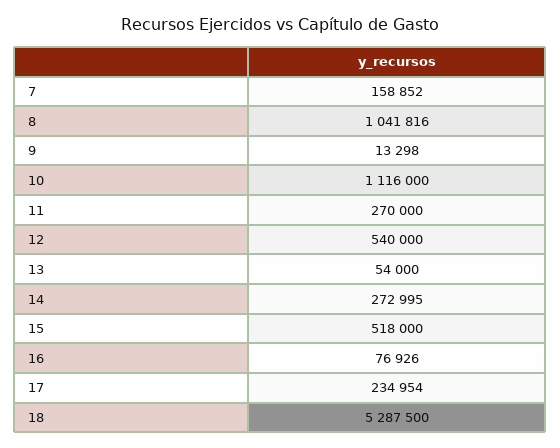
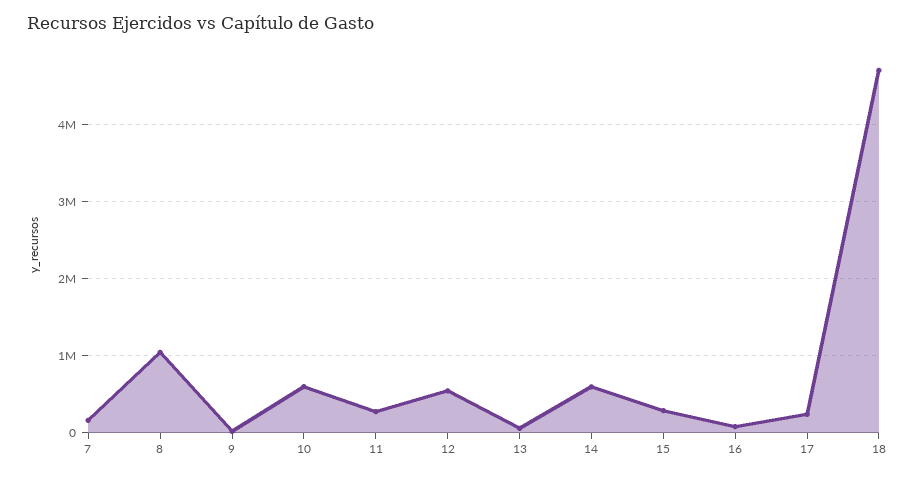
  {
    "7": 158852,
    "8": 1041816,
    "9": 13298,
-   "10": 1116000,
+   "10": 600000,
    "11": 270000,
    "12": 540000,
    "13": 54000,
-   "14": 272995,
+   "14": 600000,
-   "15": 518000,
+   "15": 300000,
    "16": 76926,
    "17": 234954,
-   "18": 5287500
+   "18": 4700000
  }

